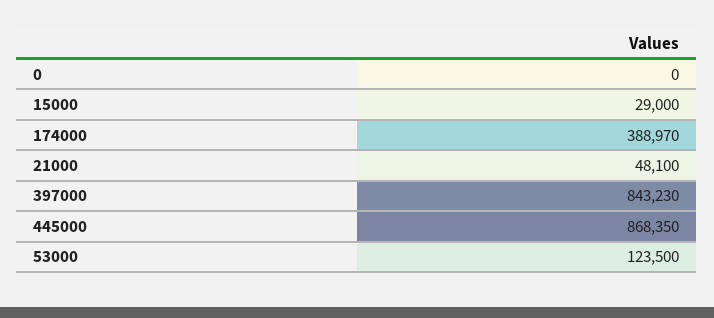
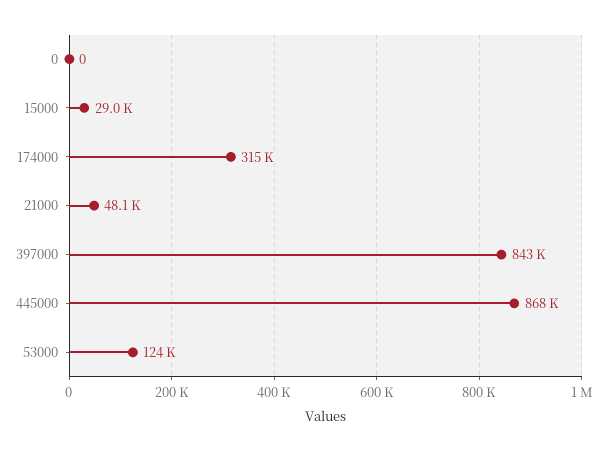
  {
    "0": 0,
    "15000": 29000,
-   "174000": 388970,
+   "174000": 315000,
    "21000": 48100,
    "397000": 843230,
    "445000": 868350,
    "53000": 123500
  }

